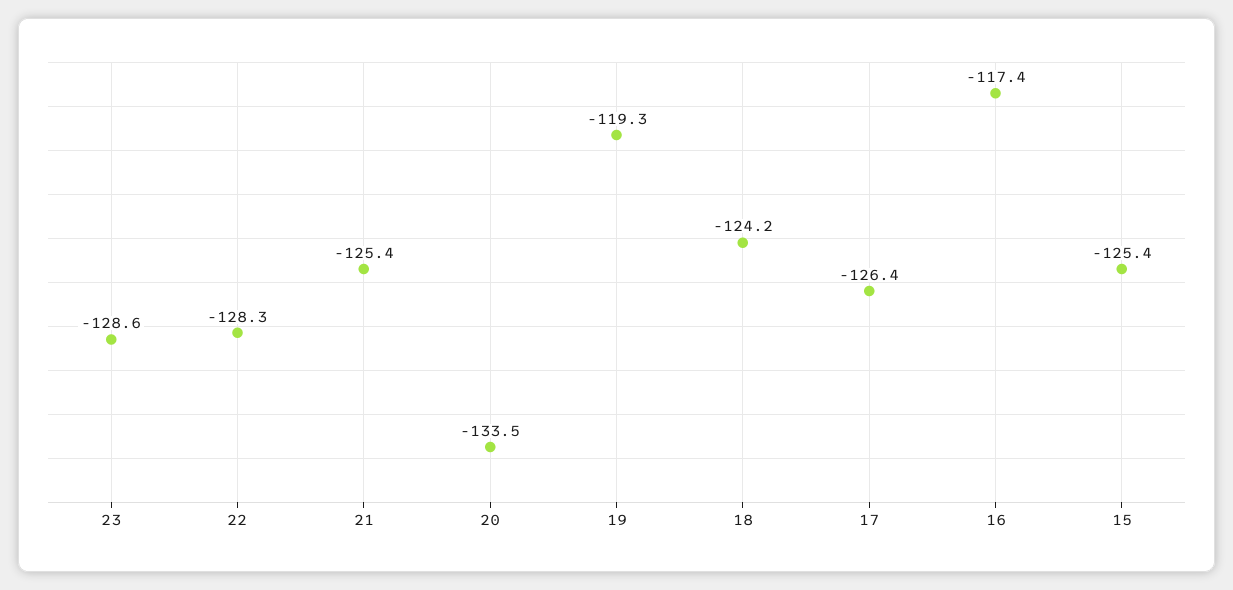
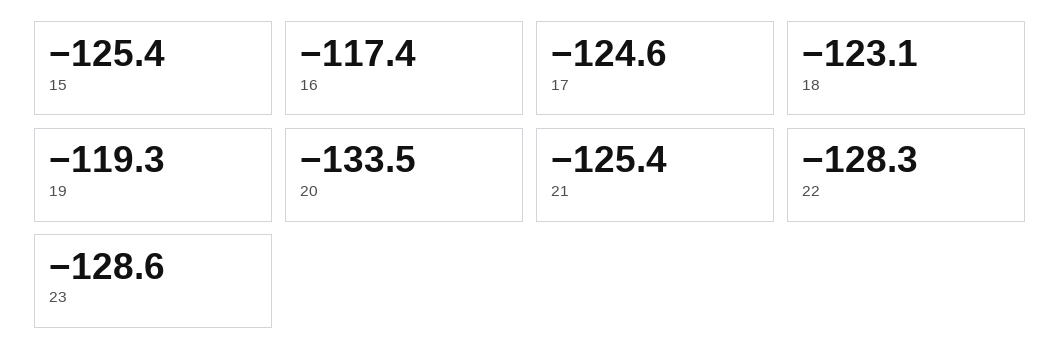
  {
    "23": -128.6,
    "22": -128.3,
    "21": -125.4,
    "20": -133.5,
    "19": -119.3,
-   "18": -124.2,
+   "18": -123.1,
-   "17": -126.4,
+   "17": -124.6,
    "16": -117.4,
    "15": -125.4
  }

